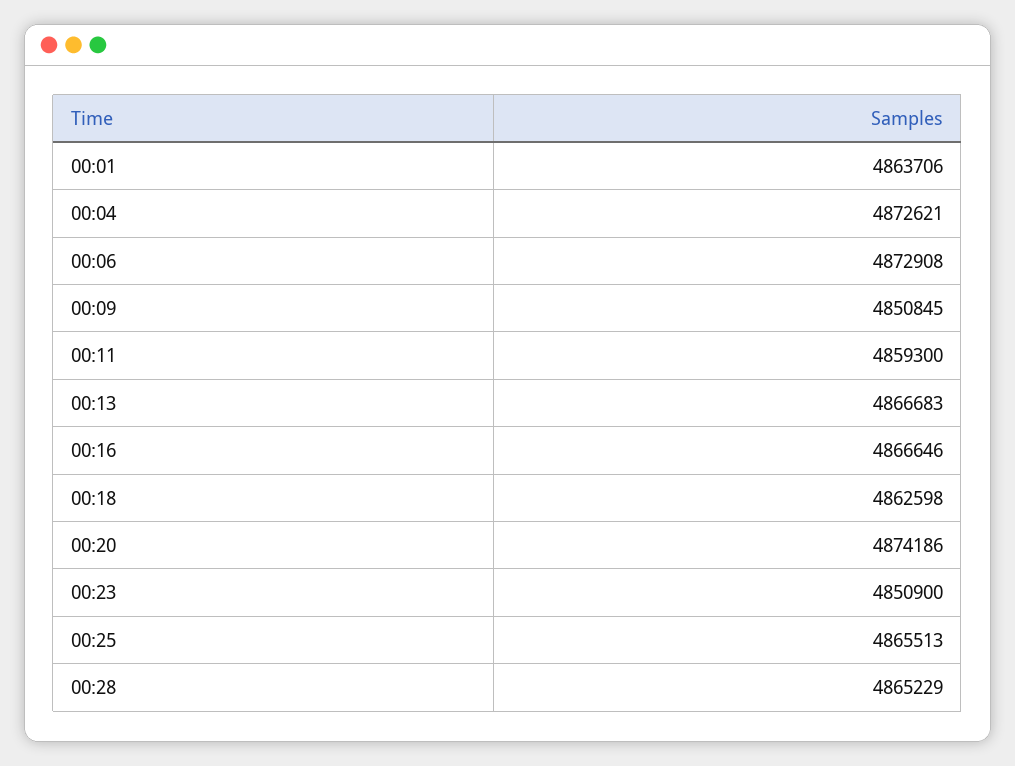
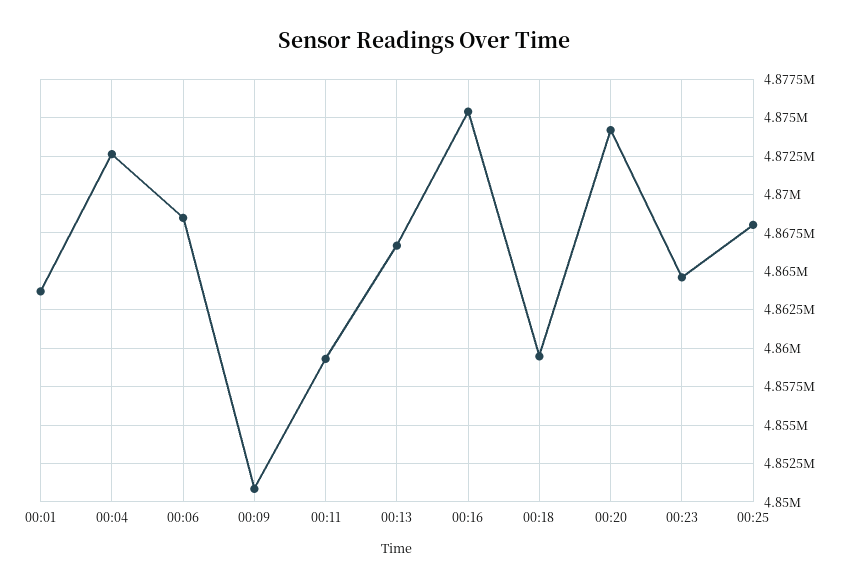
  {
    "00:01": 4863706,
    "00:04": 4872621,
-   "00:06": 4872908,
+   "00:06": 4868500,
    "00:09": 4850845,
    "00:11": 4859300,
    "00:13": 4866683,
-   "00:16": 4866646,
+   "00:16": 4875500,
-   "00:18": 4862598,
+   "00:18": 4859500,
    "00:20": 4874186,
-   "00:23": 4850900,
+   "00:23": 4864500,
-   "00:25": 4865513,
+   "00:25": 4868000
-   "00:28": 4865229
  }

